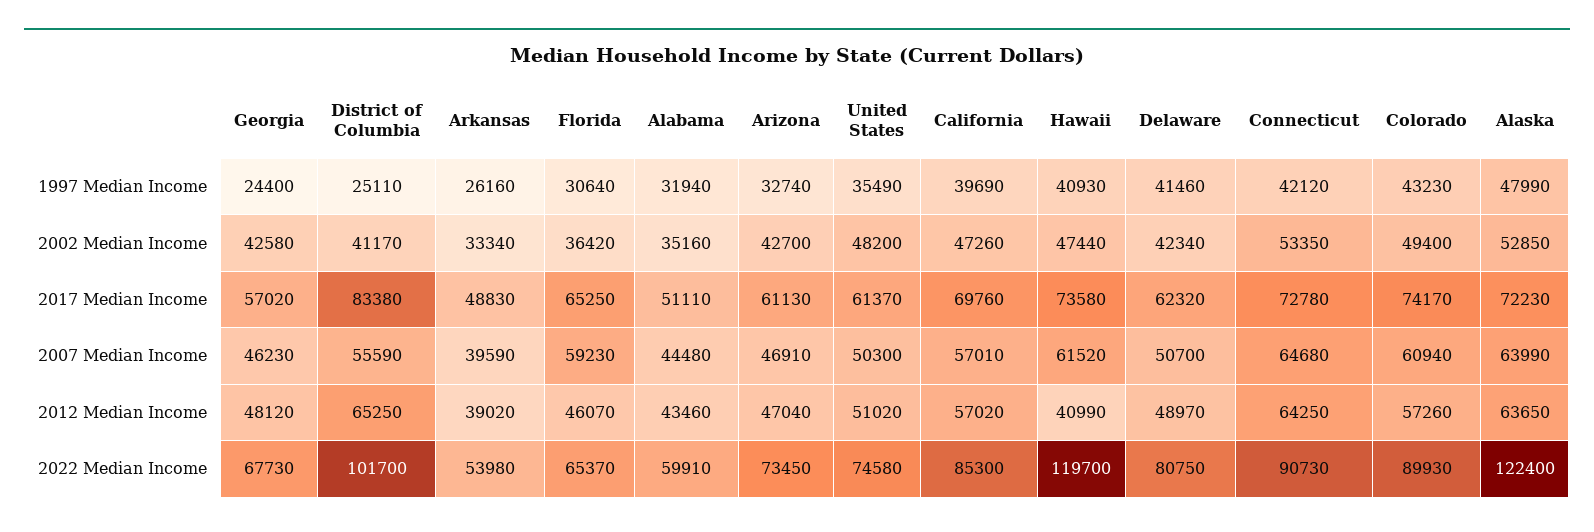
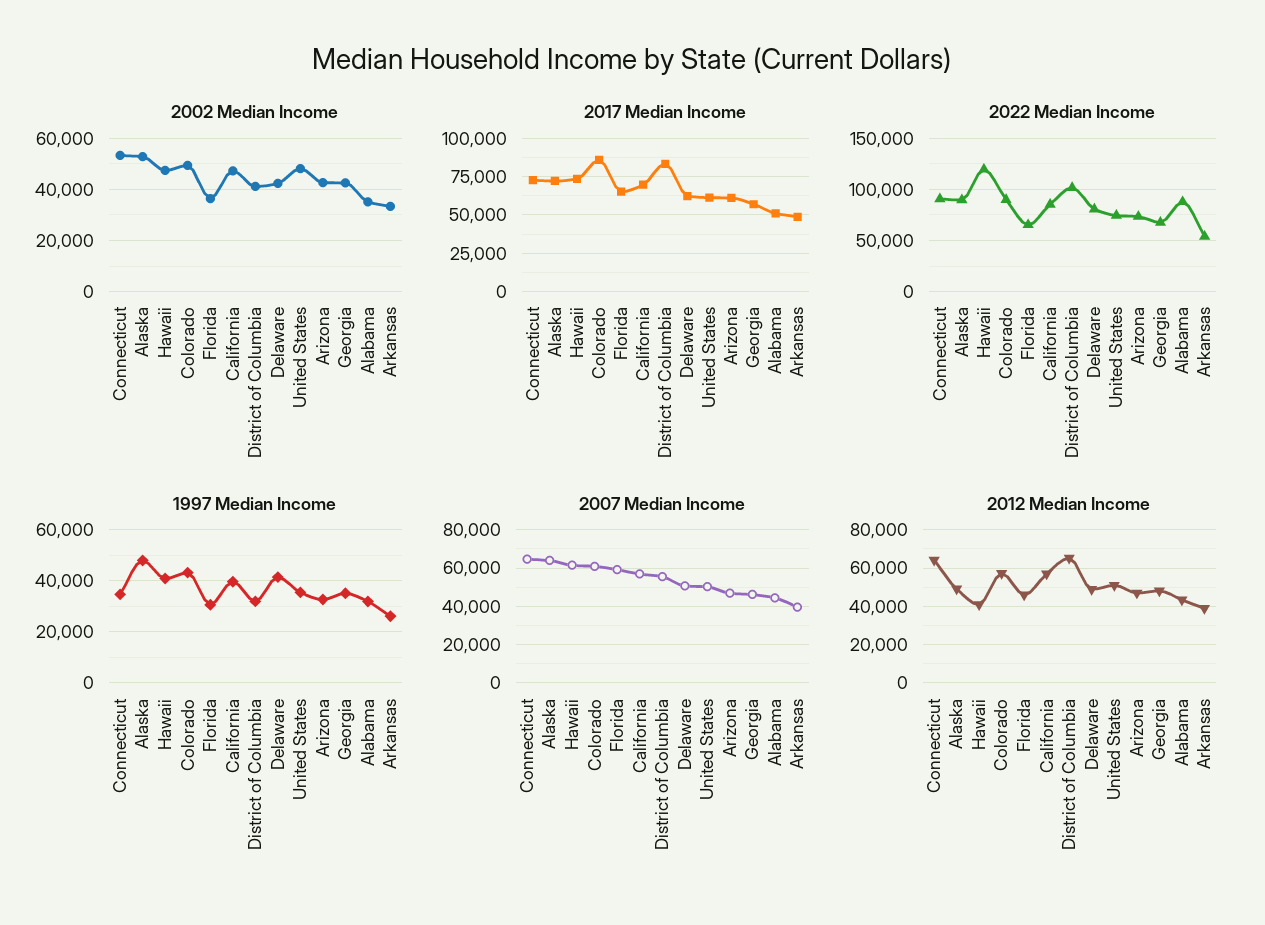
  {
    "1997 Median Income": {
-     "Georgia": 24400,
+     "Georgia": 35000,
-     "District of Columbia": 25110,
+     "District of Columbia": 32500,
      "Arkansas": 26160,
      "Florida": 30640,
      "Alabama": 31940,
      "Arizona": 32740,
      "United States": 35490,
      "California": 39690,
      "Hawaii": 40930,
      "Delaware": 41460,
-     "Connecticut": 42120,
+     "Connecticut": 35000,
      "Colorado": 43230,
      "Alaska": 47990
    },
    "2002 Median Income": {
      "Georgia": 42580,
      "District of Columbia": 41170,
      "Arkansas": 33340,
      "Florida": 36420,
      "Alabama": 35160,
      "Arizona": 42700,
      "United States": 48200,
      "California": 47260,
      "Hawaii": 47440,
      "Delaware": 42340,
      "Connecticut": 53350,
      "Colorado": 49400,
      "Alaska": 52850
    },
    "2017 Median Income": {
      "Georgia": 57020,
      "District of Columbia": 83380,
      "Arkansas": 48830,
      "Florida": 65250,
      "Alabama": 51110,
      "Arizona": 61130,
      "United States": 61370,
      "California": 69760,
      "Hawaii": 73580,
      "Delaware": 62320,
      "Connecticut": 72780,
-     "Colorado": 74170,
+     "Colorado": 85000,
      "Alaska": 72230
    },
    "2007 Median Income": {
      "Georgia": 46230,
      "District of Columbia": 55590,
      "Arkansas": 39590,
      "Florida": 59230,
      "Alabama": 44480,
      "Arizona": 46910,
      "United States": 50300,
      "California": 57010,
      "Hawaii": 61520,
      "Delaware": 50700,
      "Connecticut": 64680,
      "Colorado": 60940,
      "Alaska": 63990
    },
    "2012 Median Income": {
      "Georgia": 48120,
      "District of Columbia": 65250,
      "Arkansas": 39020,
      "Florida": 46070,
      "Alabama": 43460,
      "Arizona": 47040,
      "United States": 51020,
      "California": 57020,
      "Hawaii": 40990,
      "Delaware": 48970,
      "Connecticut": 64250,
      "Colorado": 57260,
-     "Alaska": 63650
+     "Alaska": 50000
    },
    "2022 Median Income": {
      "Georgia": 67730,
      "District of Columbia": 101700,
      "Arkansas": 53980,
      "Florida": 65370,
-     "Alabama": 59910,
+     "Alabama": 90000,
      "Arizona": 73450,
      "United States": 74580,
      "California": 85300,
      "Hawaii": 119700,
      "Delaware": 80750,
      "Connecticut": 90730,
      "Colorado": 89930,
-     "Alaska": 122400
+     "Alaska": 90000
    }
  }

